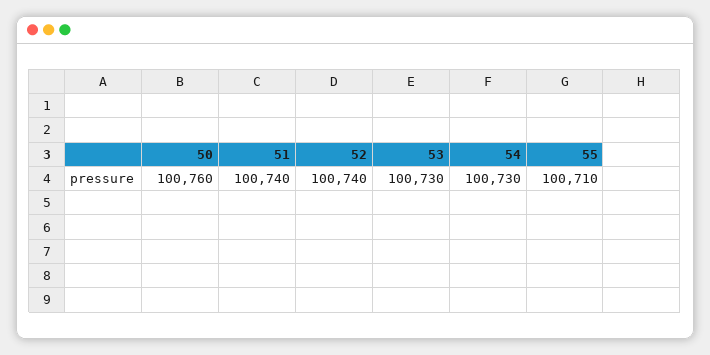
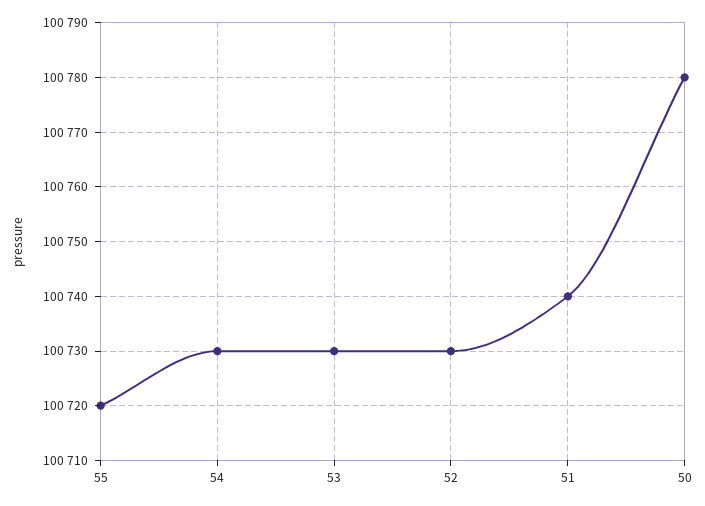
  {
-   "50": 100760,
+   "50": 100780,
    "51": 100740,
-   "52": 100740,
+   "52": 100730,
    "53": 100730,
    "54": 100730,
-   "55": 100710
+   "55": 100720
  }

